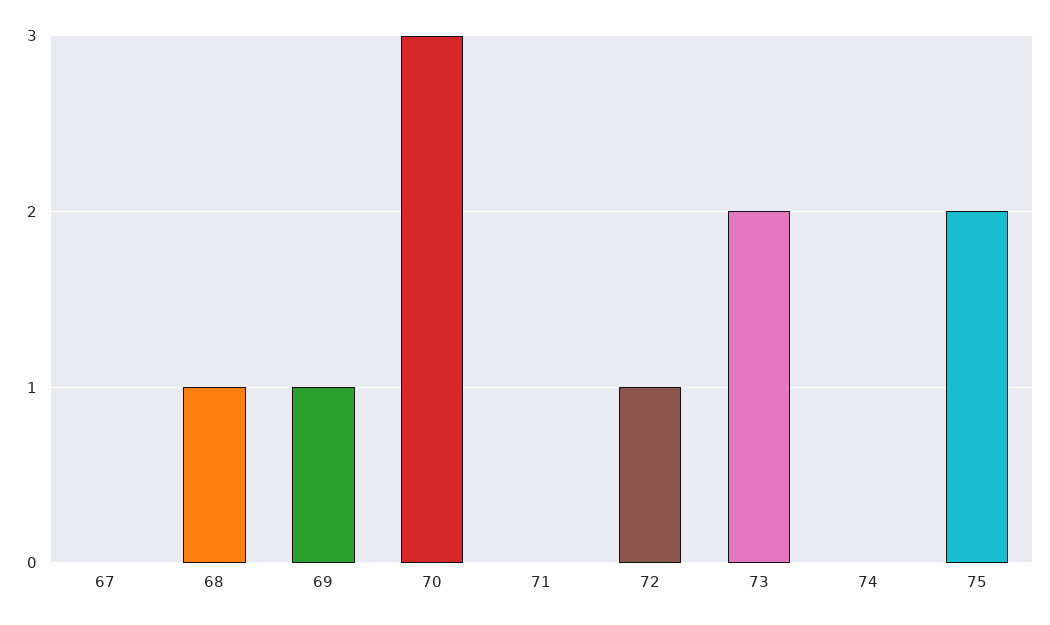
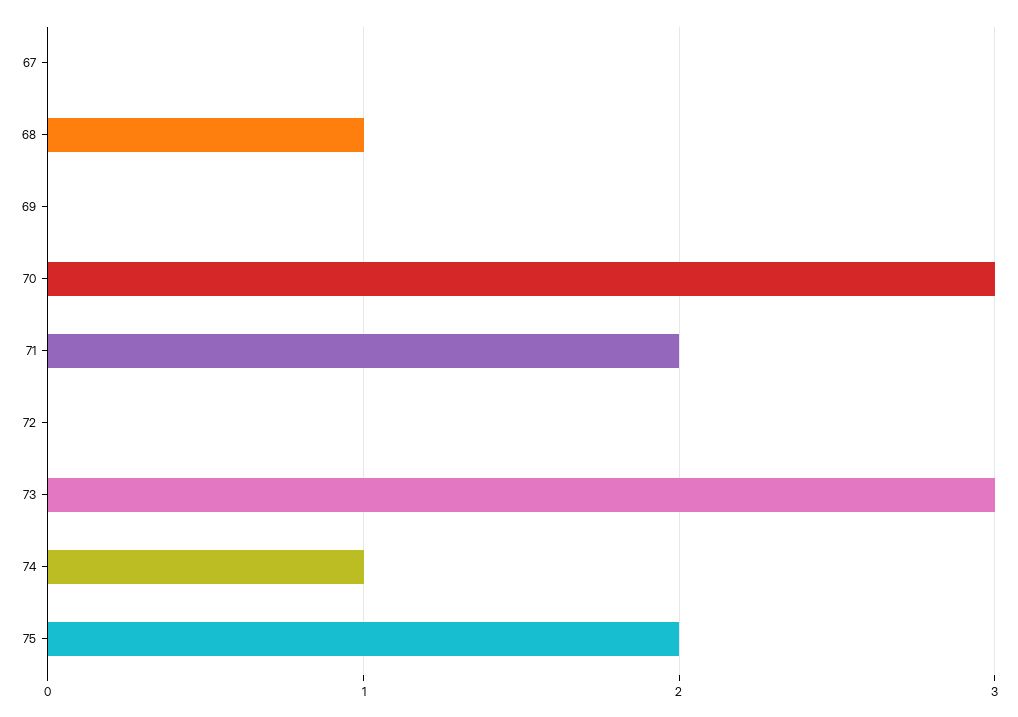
  {
    "67": 0,
    "68": 1,
-   "69": 1,
+   "69": 0,
    "70": 3,
-   "71": 0,
+   "71": 2,
-   "72": 1,
+   "72": 0,
-   "73": 2,
+   "73": 3,
-   "74": 0,
+   "74": 1,
    "75": 2
  }

